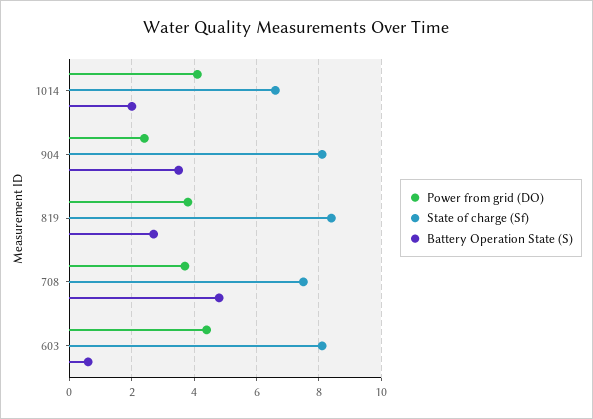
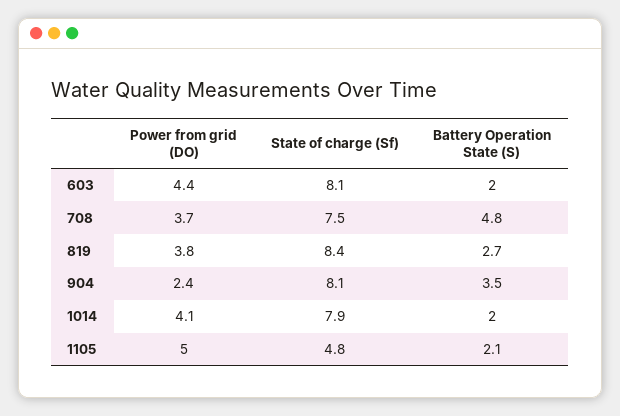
  {
    "Power from grid (DO)": {
      "1014": 4.1,
      "904": 2.4,
      "819": 3.8,
      "708": 3.7,
-     "603": 4.4
+     "603": 4.4,
+     "1105": 5
    },
    "State of charge (Sf)": {
-     "1014": 6.5,
+     "1014": 7.9,
      "904": 8.1,
      "819": 8.4,
      "708": 7.5,
-     "603": 8.1
+     "603": 8.1,
+     "1105": 4.8
    },
    "Battery Operation State (S)": {
      "1014": 2,
      "904": 3.5,
      "819": 2.7,
      "708": 4.8,
-     "603": 0.5
+     "603": 2,
+     "1105": 2.1
    }
  }

